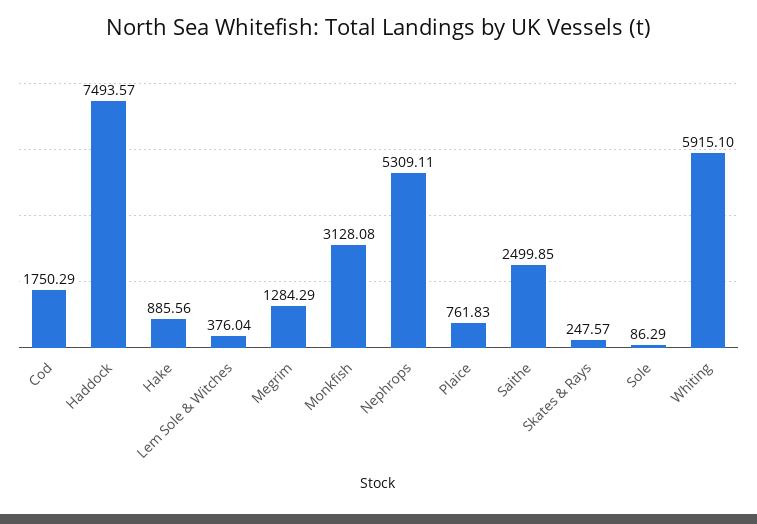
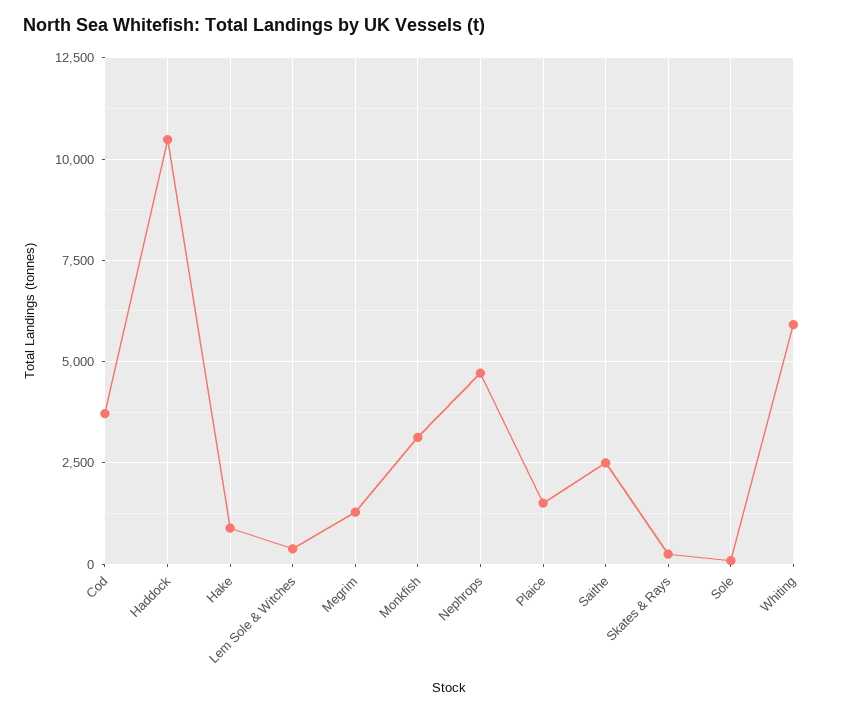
  {
-   "Cod": 1750.29,
+   "Cod": 3750,
-   "Haddock": 7493.57,
+   "Haddock": 10500,
    "Hake": 885.56,
    "Lem Sole & Witches": 376.04,
    "Megrim": 1284.29,
    "Monkfish": 3128.08,
-   "Nephrops": 5309.11,
+   "Nephrops": 4750,
-   "Plaice": 761.83,
+   "Plaice": 1500,
    "Saithe": 2499.85,
    "Skates & Rays": 247.57,
    "Sole": 86.29,
    "Whiting": 5915.1
  }

